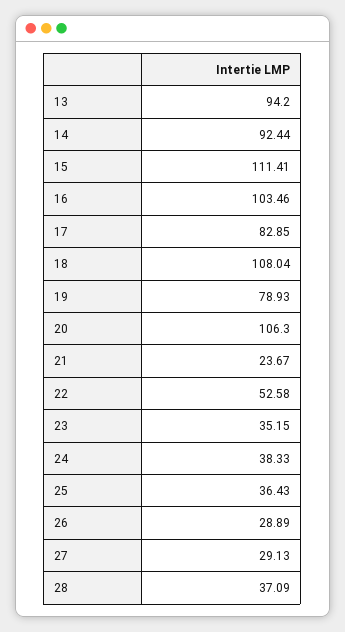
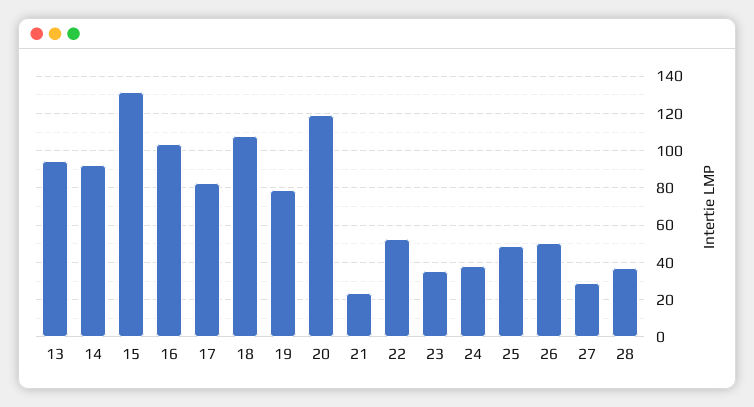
  {
    "13": 94.2,
    "14": 92.44,
-   "15": 111.41,
+   "15": 130,
    "16": 103.46,
    "17": 82.85,
    "18": 108.04,
    "19": 78.93,
-   "20": 106.3,
+   "20": 120,
    "21": 23.67,
    "22": 52.58,
    "23": 35.15,
    "24": 38.33,
-   "25": 36.43,
+   "25": 50,
-   "26": 28.89,
+   "26": 50,
    "27": 29.13,
    "28": 37.09
  }

